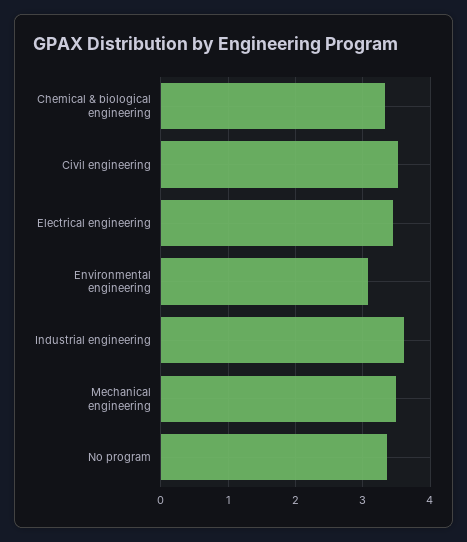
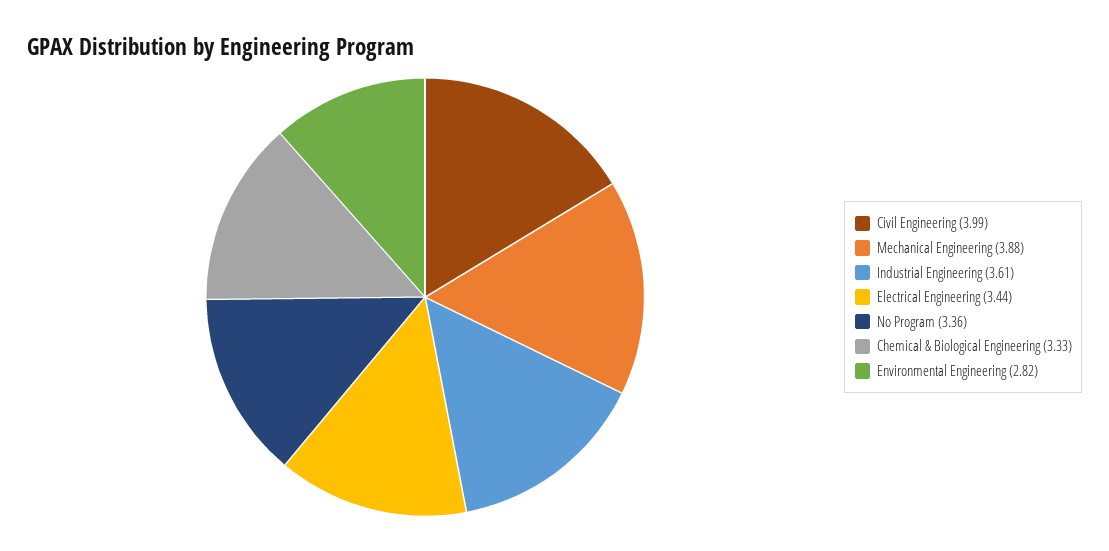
  {
    "Chemical & biological engineering": 3.33,
-   "Civil engineering": 3.5,
+   "Civil engineering": 3.99,
    "Electrical engineering": 3.44,
-   "Environmental engineering": 3.1,
+   "Environmental engineering": 2.82,
    "Industrial engineering": 3.61,
-   "Mechanical engineering": 3.5,
+   "Mechanical engineering": 3.88,
    "No program": 3.36
  }

